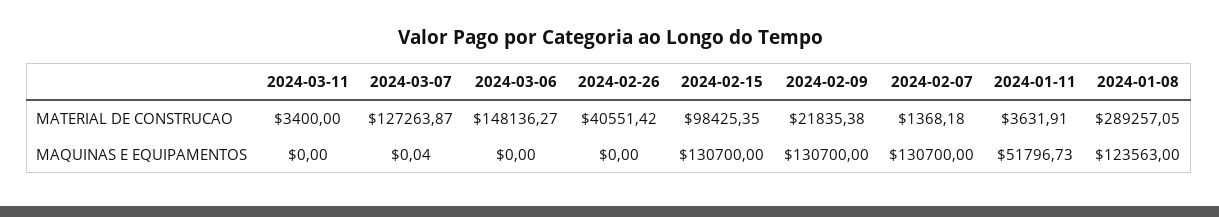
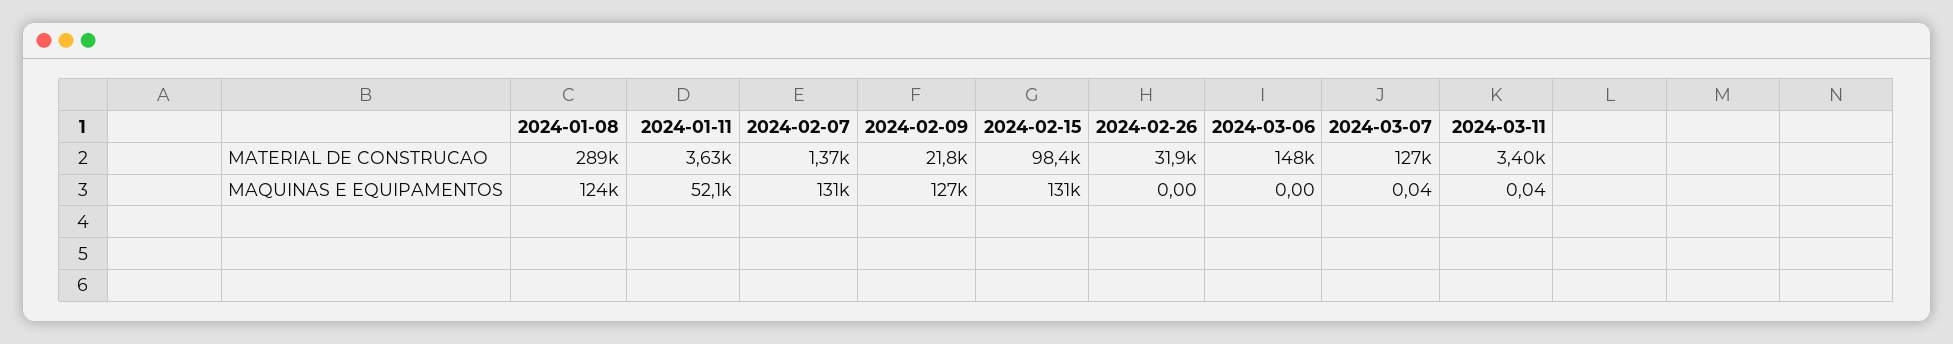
  {
    "2024-03-11": {
      "MATERIAL DE CONSTRUCAO": 3400,
-     "MAQUINAS E EQUIPAMENTOS": 0
+     "MAQUINAS E EQUIPAMENTOS": 0.04
    },
    "2024-03-07": {
      "MATERIAL DE CONSTRUCAO": 127263.87,
      "MAQUINAS E EQUIPAMENTOS": 0.04
    },
    "2024-03-06": {
      "MATERIAL DE CONSTRUCAO": 148136.27,
      "MAQUINAS E EQUIPAMENTOS": 0
    },
    "2024-02-26": {
-     "MATERIAL DE CONSTRUCAO": 40551.42,
+     "MATERIAL DE CONSTRUCAO": 31900,
      "MAQUINAS E EQUIPAMENTOS": 0
    },
    "2024-02-15": {
      "MATERIAL DE CONSTRUCAO": 98425.35,
      "MAQUINAS E EQUIPAMENTOS": 130700
    },
    "2024-02-09": {
      "MATERIAL DE CONSTRUCAO": 21835.38,
-     "MAQUINAS E EQUIPAMENTOS": 130700
+     "MAQUINAS E EQUIPAMENTOS": 127000
    },
    "2024-02-07": {
      "MATERIAL DE CONSTRUCAO": 1368.18,
      "MAQUINAS E EQUIPAMENTOS": 130700
    },
    "2024-01-11": {
      "MATERIAL DE CONSTRUCAO": 3631.91,
-     "MAQUINAS E EQUIPAMENTOS": 51796.73
+     "MAQUINAS E EQUIPAMENTOS": 52100
    },
    "2024-01-08": {
      "MATERIAL DE CONSTRUCAO": 289257.05,
      "MAQUINAS E EQUIPAMENTOS": 123563
    }
  }

